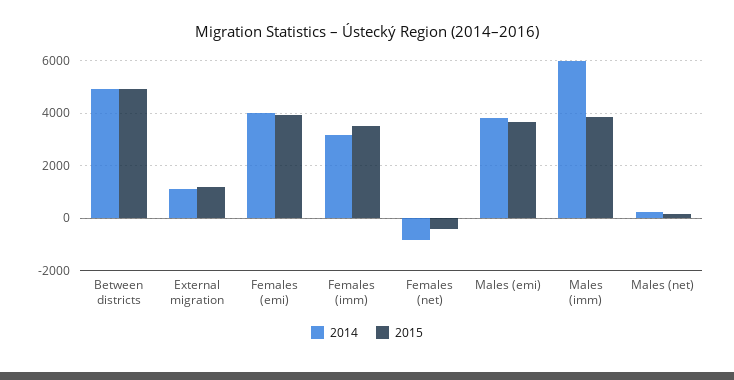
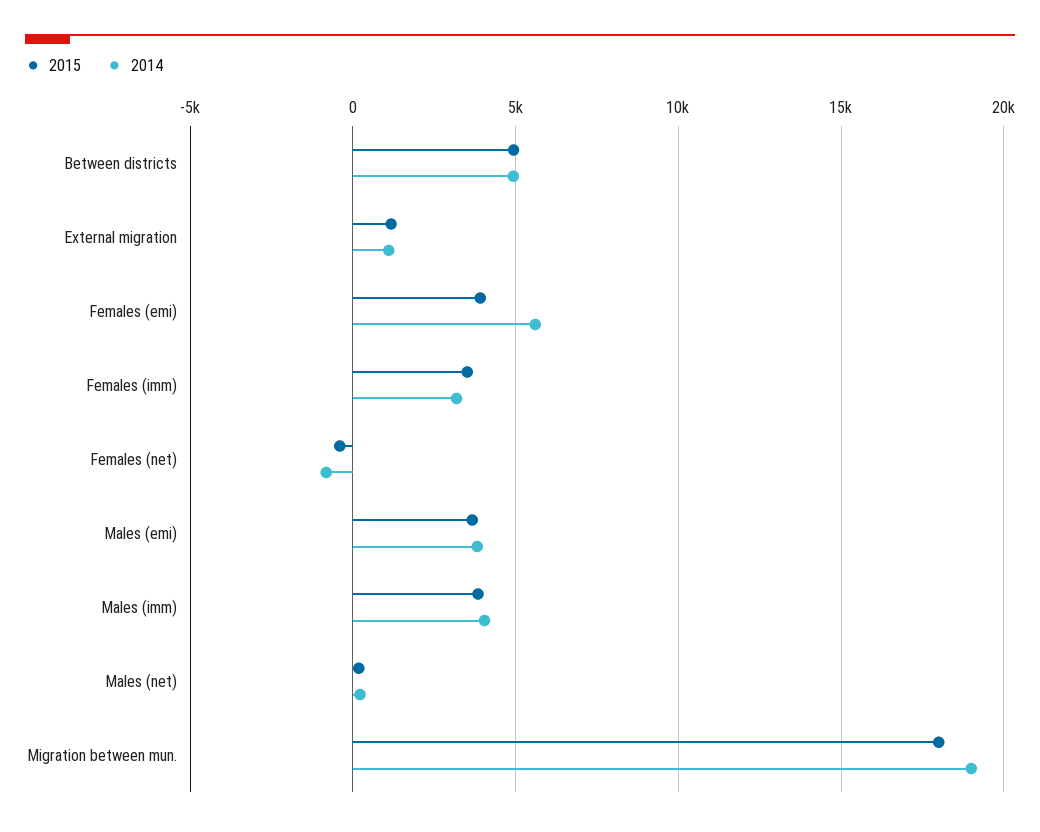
  {
    "2014": {
      "Between districts": 5000,
      "External migration": 1000,
-     "Females (emi)": 4000,
+     "Females (emi)": 5500,
      "Females (imm)": 3250,
      "Females (net)": -750,
      "Males (emi)": 3750,
-     "Males (imm)": 6000,
+     "Males (imm)": 4000,
-     "Males (net)": 250
+     "Males (net)": 250,
+     "Migration between mun.": 19000
    },
    "2015": {
      "Between districts": 5000,
      "External migration": 1250,
      "Females (emi)": 4000,
      "Females (imm)": 3500,
      "Females (net)": -500,
      "Males (emi)": 3750,
      "Males (imm)": 3750,
-     "Males (net)": 250
+     "Males (net)": 250,
+     "Migration between mun.": 18000
    }
  }

